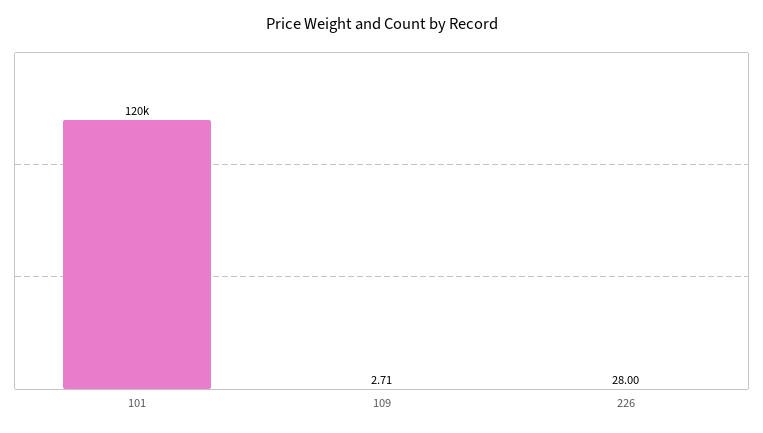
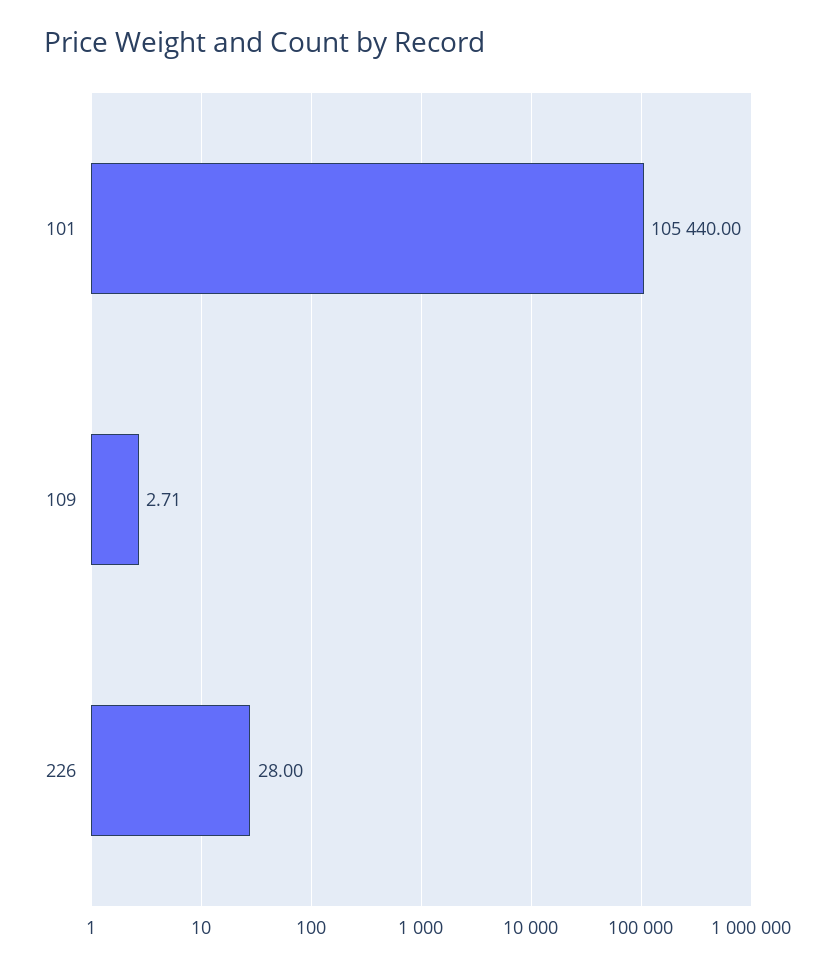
  {
-   "101": 120000,
+   "101": 105440,
    "109": 2.71,
    "226": 28
  }

